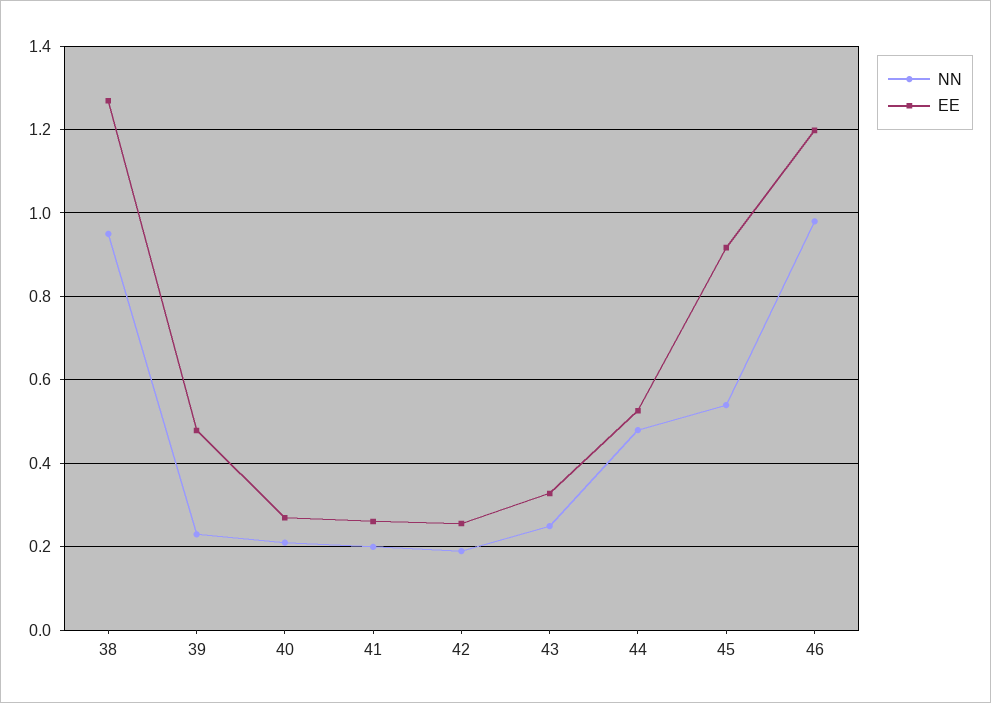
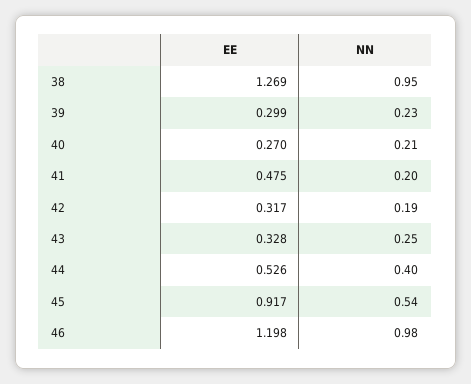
  {
    "NN": {
      "38": 0.95,
      "39": 0.23,
      "40": 0.21,
      "41": 0.2,
      "42": 0.19,
      "43": 0.25,
-     "44": 0.48,
+     "44": 0.4,
      "45": 0.54,
      "46": 0.98
    },
    "EE": {
      "38": 1.269,
-     "39": 0.48,
+     "39": 0.299,
      "40": 0.27,
-     "41": 0.26,
+     "41": 0.475,
-     "42": 0.26,
+     "42": 0.317,
      "43": 0.328,
      "44": 0.526,
      "45": 0.917,
      "46": 1.198
    }
  }

